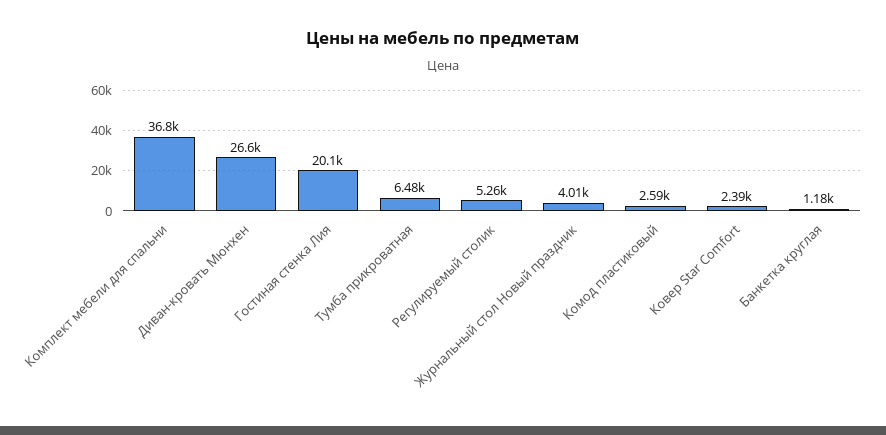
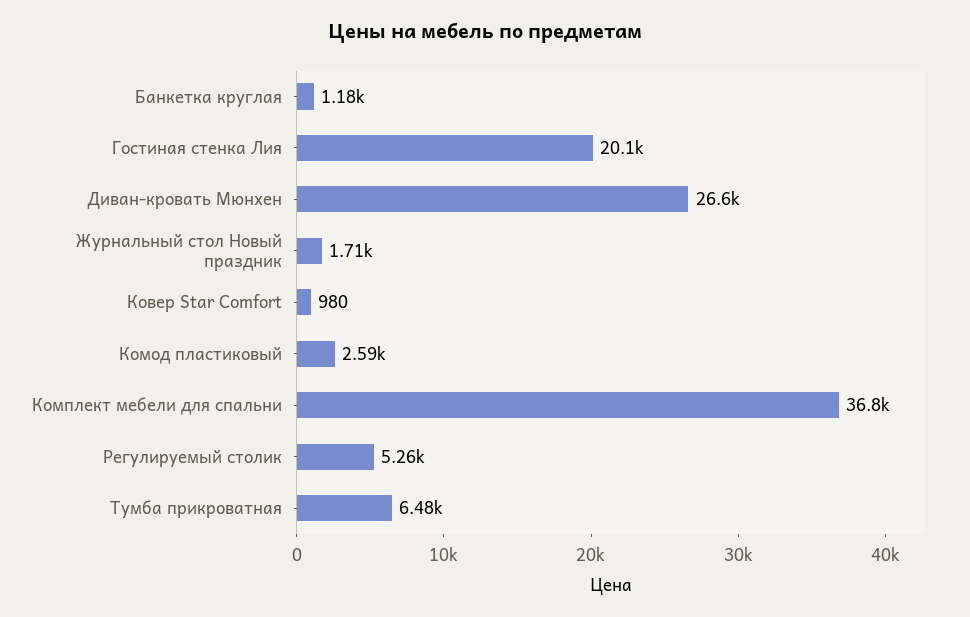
  {
    "Комплект мебели для спальни": 36800,
    "Диван-кровать Мюнхен": 26600,
    "Гостиная стенка Лия": 20100,
    "Тумба прикроватная": 6480,
    "Регулируемый столик": 5260,
-   "Журнальный стол Новый праздник": 4010,
+   "Журнальный стол Новый праздник": 1710,
    "Комод пластиковый": 2590,
-   "Ковер Star Comfort": 2390,
+   "Ковер Star Comfort": 980,
    "Банкетка круглая": 1180
  }

